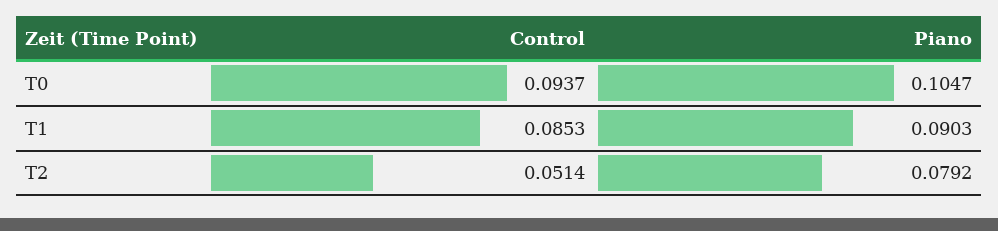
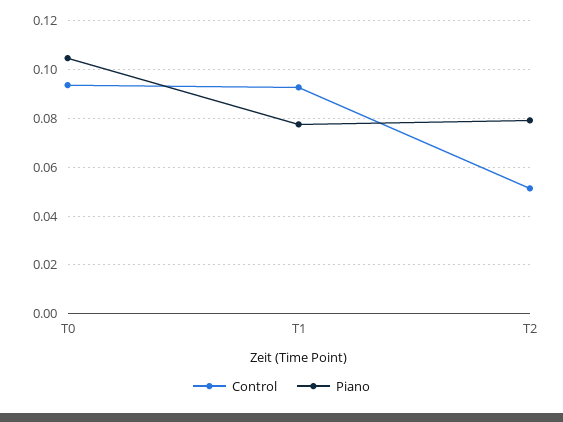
  {
    "Control": {
      "T0": 0.0937,
-     "T1": 0.0853,
+     "T1": 0.0925,
      "T2": 0.0514
    },
    "Piano": {
      "T0": 0.1047,
-     "T1": 0.0903,
+     "T1": 0.0775,
      "T2": 0.0792
    }
  }

